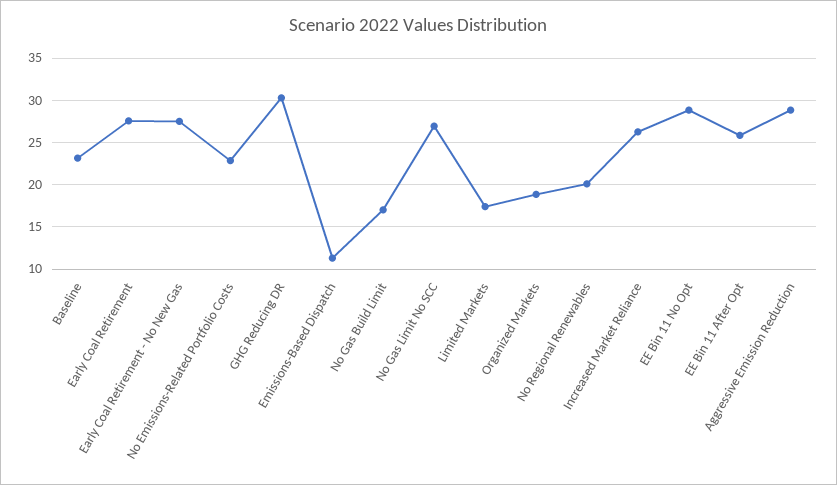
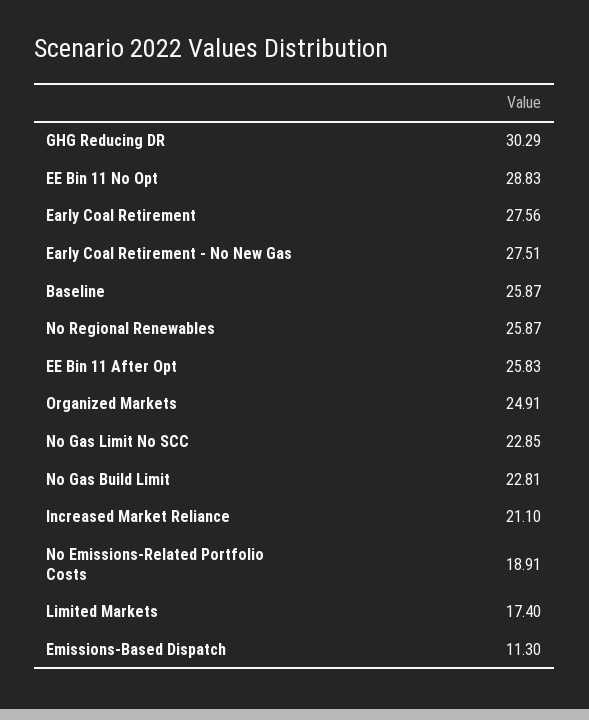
  {
-   "Baseline": 23,
+   "Baseline": 25.87,
    "Early Coal Retirement": 27.56,
    "Early Coal Retirement - No New Gas": 27.51,
-   "No Emissions-Related Portfolio Costs": 23,
+   "No Emissions-Related Portfolio Costs": 18.91,
    "GHG Reducing DR": 30.29,
    "Emissions-Based Dispatch": 11.3,
-   "No Gas Build Limit": 17,
+   "No Gas Build Limit": 22.81,
-   "No Gas Limit No SCC": 27,
+   "No Gas Limit No SCC": 22.85,
    "Limited Markets": 17.4,
-   "Organized Markets": 19,
+   "Organized Markets": 24.91,
-   "No Regional Renewables": 20,
+   "No Regional Renewables": 25.87,
-   "Increased Market Reliance": 26,
+   "Increased Market Reliance": 21.1,
    "EE Bin 11 No Opt": 28.83,
-   "EE Bin 11 After Opt": 25.83,
+   "EE Bin 11 After Opt": 25.83
-   "Aggressive Emission Reduction": 29
  }

